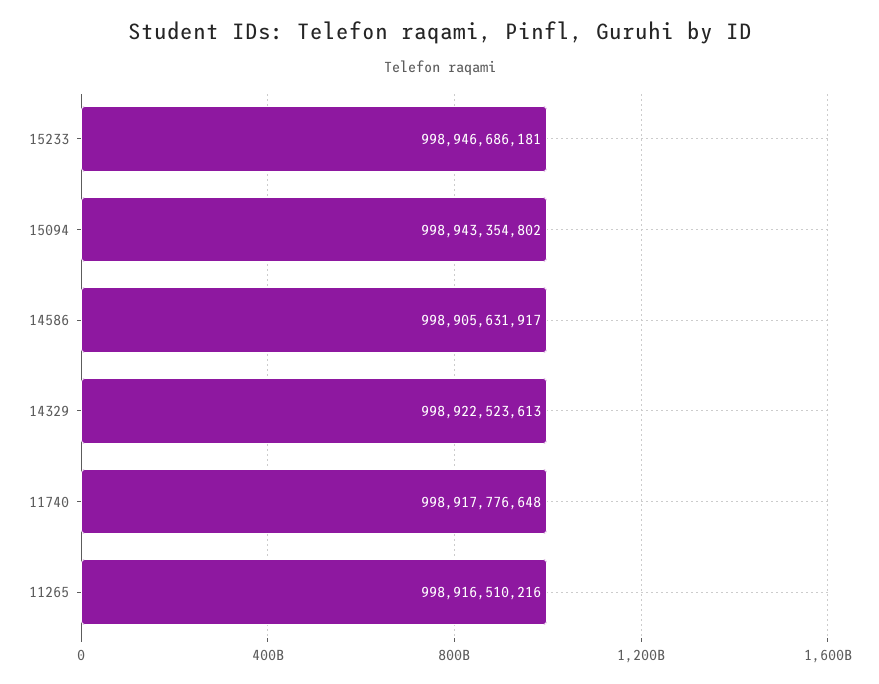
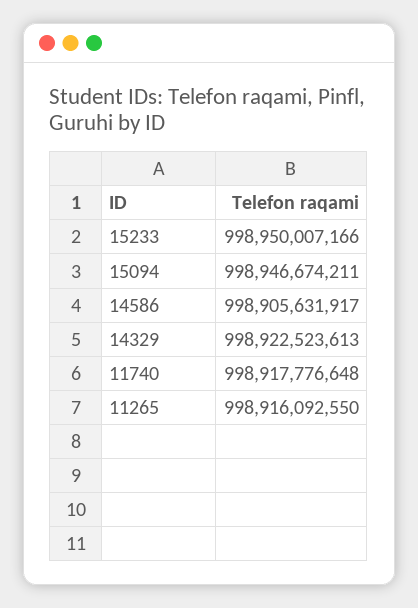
  {
-   "15233": 998946686181,
+   "15233": 998950007166,
-   "15094": 998943354802,
+   "15094": 998946674211,
    "14586": 998905631917,
    "14329": 998922523613,
    "11740": 998917776648,
-   "11265": 998916510216
+   "11265": 998916092550
  }

